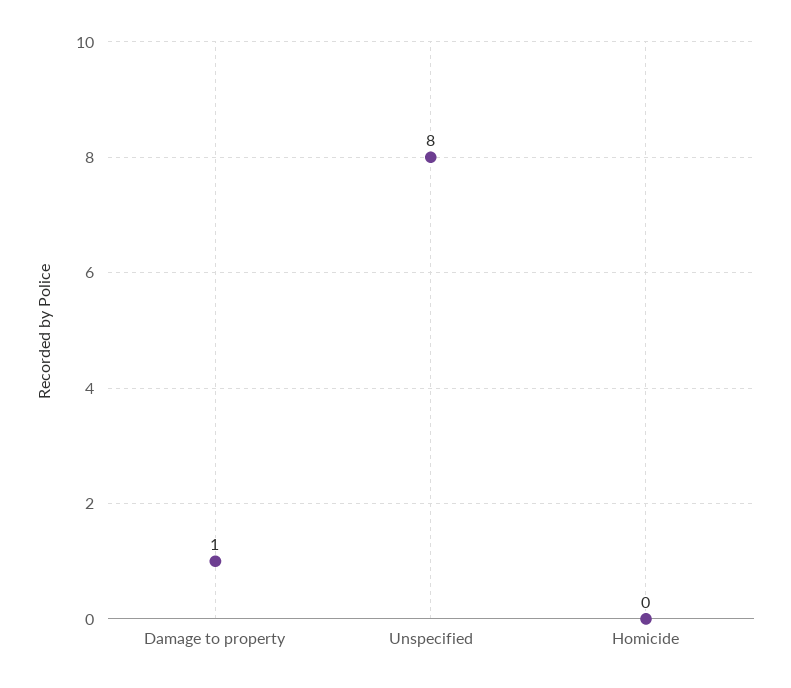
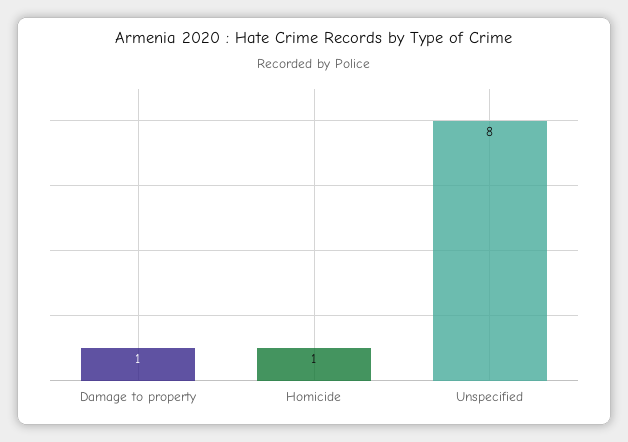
  {
    "Damage to property": 1,
    "Unspecified": 8,
-   "Homicide": 0
+   "Homicide": 1
  }

